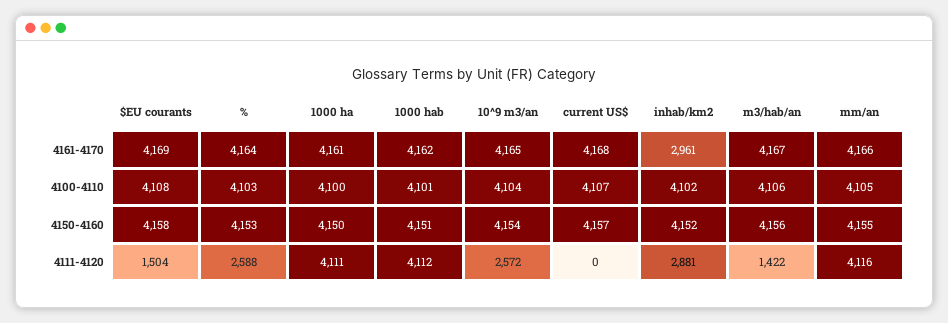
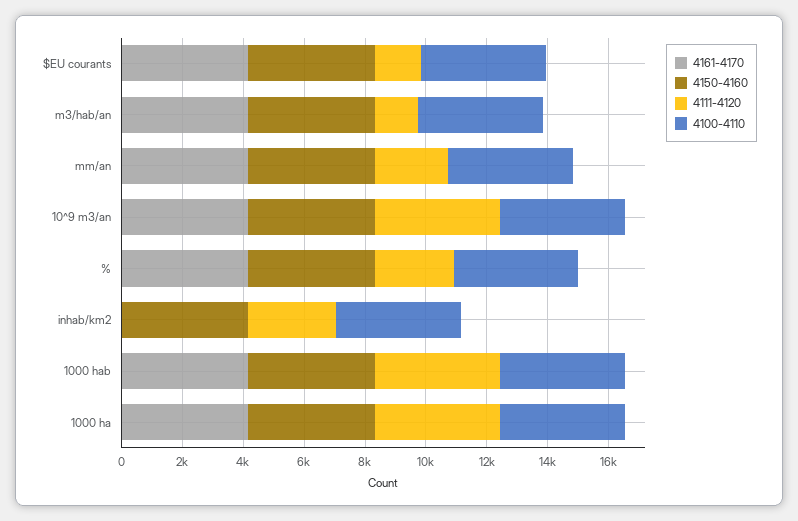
  {
    "4161-4170": {
      "$EU courants": 4169,
      "%": 4164,
      "1000 ha": 4161,
      "1000 hab": 4162,
      "10^9 m3/an": 4165,
-     "current US$": 4168,
-     "inhab/km2": 2961,
+     "inhab/km2": 0,
      "m3/hab/an": 4167,
      "mm/an": 4166
    },
    "4100-4110": {
      "$EU courants": 4108,
      "%": 4103,
      "1000 ha": 4100,
      "1000 hab": 4101,
      "10^9 m3/an": 4104,
-     "current US$": 4107,
      "inhab/km2": 4102,
      "m3/hab/an": 4106,
      "mm/an": 4105
    },
    "4150-4160": {
      "$EU courants": 4158,
      "%": 4153,
      "1000 ha": 4150,
      "1000 hab": 4151,
      "10^9 m3/an": 4154,
-     "current US$": 4157,
      "inhab/km2": 4152,
      "m3/hab/an": 4156,
      "mm/an": 4155
    },
    "4111-4120": {
      "$EU courants": 1504,
      "%": 2588,
      "1000 ha": 4111,
      "1000 hab": 4112,
-     "10^9 m3/an": 2572,
+     "10^9 m3/an": 4000,
-     "current US$": 0,
      "inhab/km2": 2881,
      "m3/hab/an": 1422,
-     "mm/an": 4116
+     "mm/an": 2500
    }
  }

